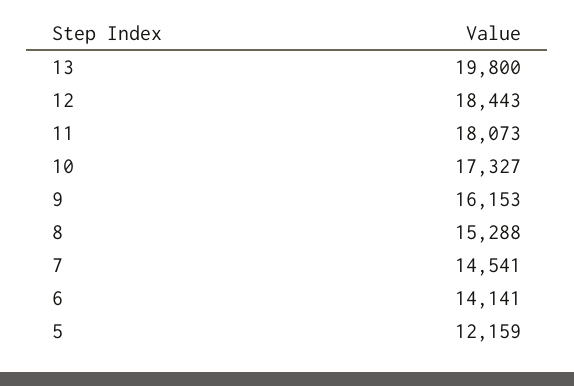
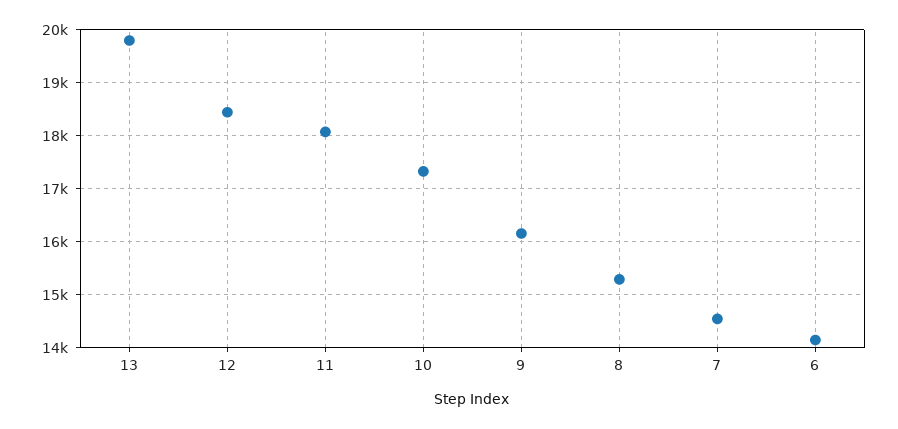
  {
    "13": 19800,
    "12": 18443,
    "11": 18073,
    "10": 17327,
    "9": 16153,
    "8": 15288,
    "7": 14541,
-   "6": 14141,
+   "6": 14141
-   "5": 12159
  }

